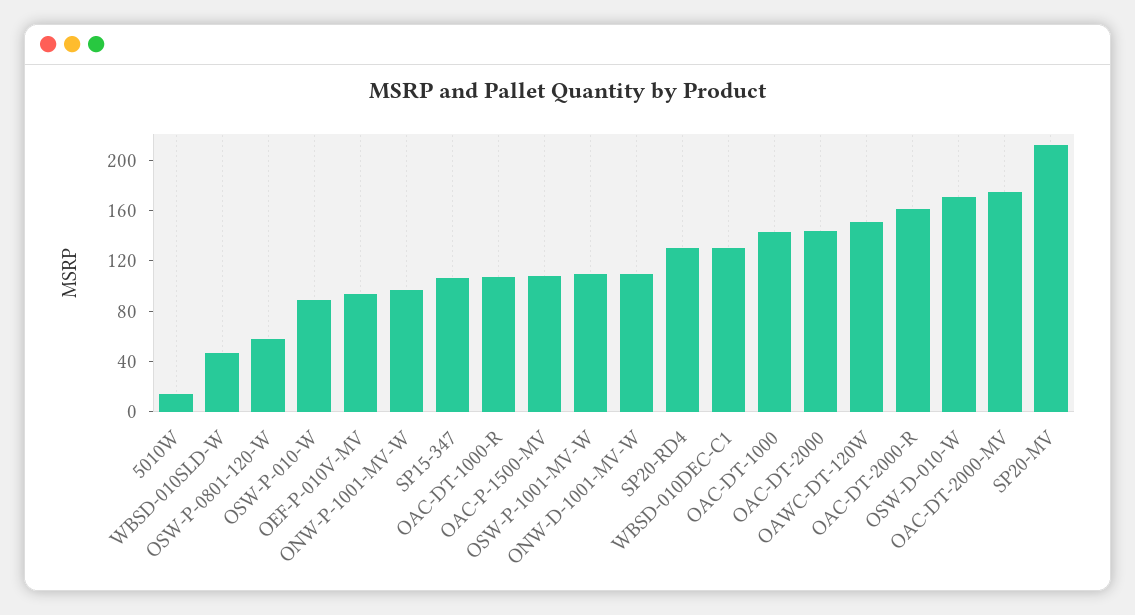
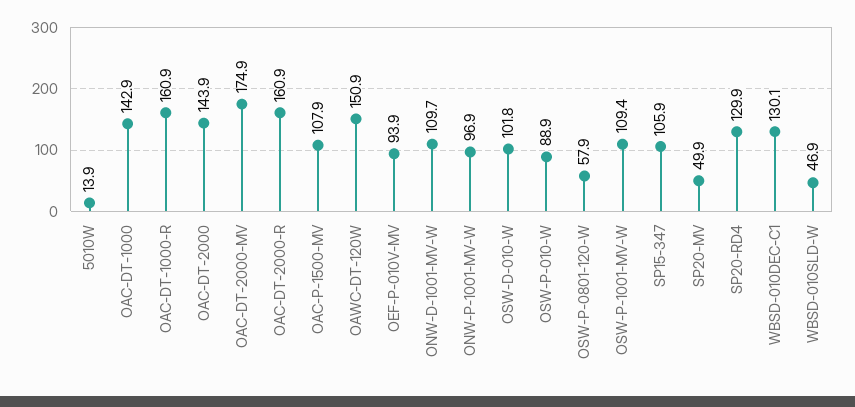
  {
    "5010W": 13.9,
    "WBSD-010SLD-W": 46.9,
    "OSW-P-0801-120-W": 57.9,
    "OSW-P-010-W": 88.9,
    "OEF-P-010V-MV": 93.9,
    "ONW-P-1001-MV-W": 96.9,
    "SP15-347": 105.9,
-   "OAC-DT-1000-R": 110,
+   "OAC-DT-1000-R": 160.9,
    "OAC-P-1500-MV": 107.9,
    "OSW-P-1001-MV-W": 109.4,
    "ONW-D-1001-MV-W": 109.7,
    "SP20-RD4": 129.9,
    "WBSD-010DEC-C1": 130.1,
    "OAC-DT-1000": 142.9,
    "OAC-DT-2000": 143.9,
    "OAWC-DT-120W": 150.9,
    "OAC-DT-2000-R": 160.9,
-   "OSW-D-010-W": 170,
+   "OSW-D-010-W": 101.8,
    "OAC-DT-2000-MV": 174.9,
-   "SP20-MV": 210
+   "SP20-MV": 49.9
  }

